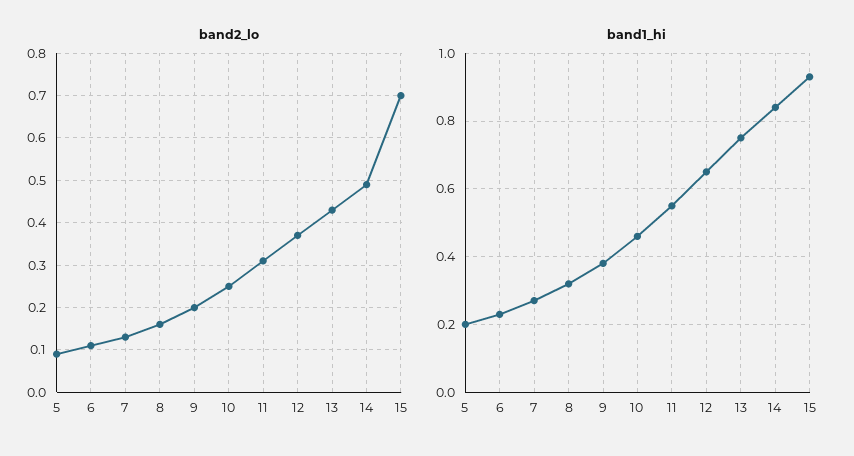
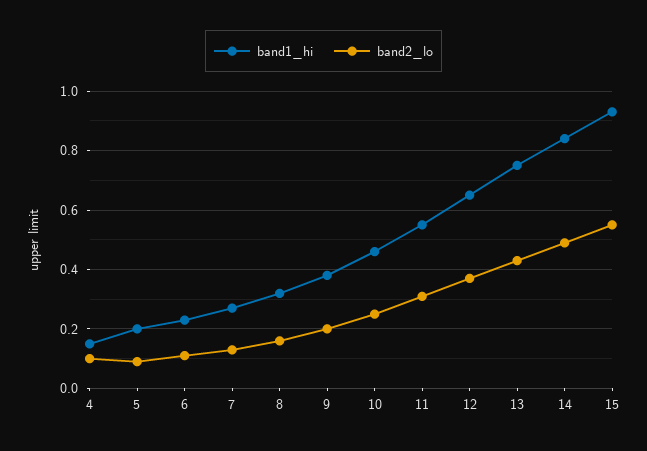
  {
    "band2_lo": {
      "5": 0.1,
      "6": 0.1,
      "7": 0.15,
      "8": 0.15,
      "9": 0.2,
      "10": 0.25,
      "11": 0.3,
      "12": 0.35,
      "13": 0.45,
      "14": 0.5,
-     "15": 0.7
+     "15": 0.55,
+     "4": 0.1
    },
    "band1_hi": {
      "5": 0.2,
      "6": 0.25,
      "7": 0.25,
      "8": 0.3,
      "9": 0.4,
      "10": 0.45,
      "11": 0.55,
      "12": 0.65,
      "13": 0.75,
      "14": 0.85,
-     "15": 0.95
+     "15": 0.95,
+     "4": 0.15
    }
  }

